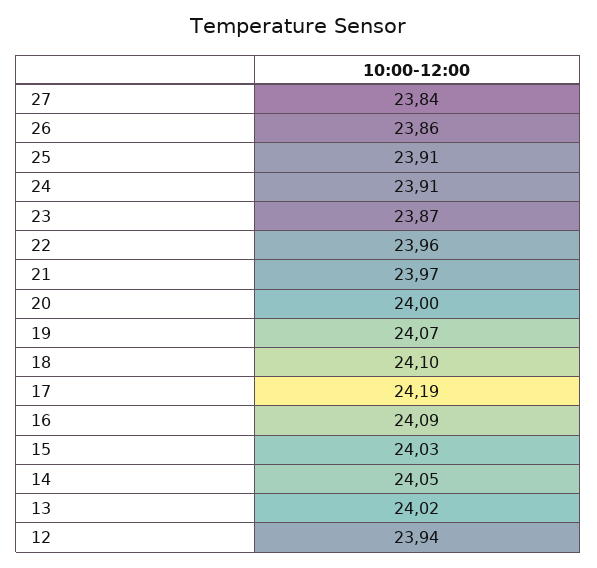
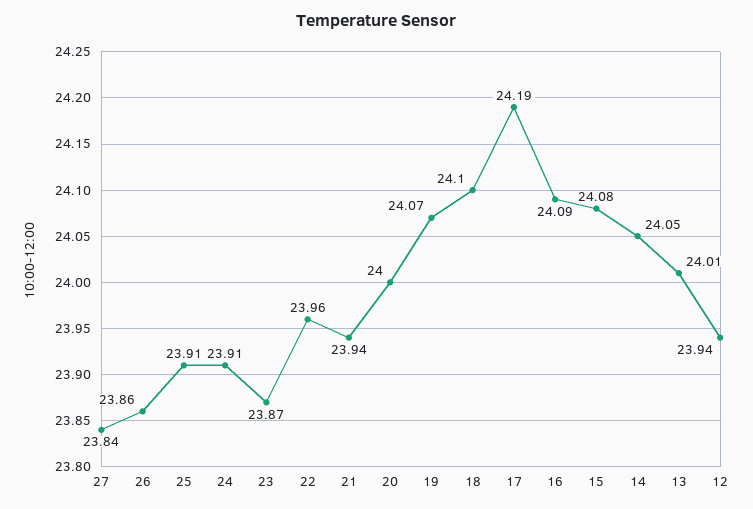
  {
    "27": 23.84,
    "26": 23.86,
    "25": 23.91,
    "24": 23.91,
    "23": 23.87,
    "22": 23.96,
-   "21": 23.97,
+   "21": 23.94,
    "20": 24,
    "19": 24.07,
    "18": 24.1,
    "17": 24.19,
    "16": 24.09,
-   "15": 24.03,
+   "15": 24.08,
    "14": 24.05,
-   "13": 24.02,
+   "13": 24.01,
    "12": 23.94
  }

